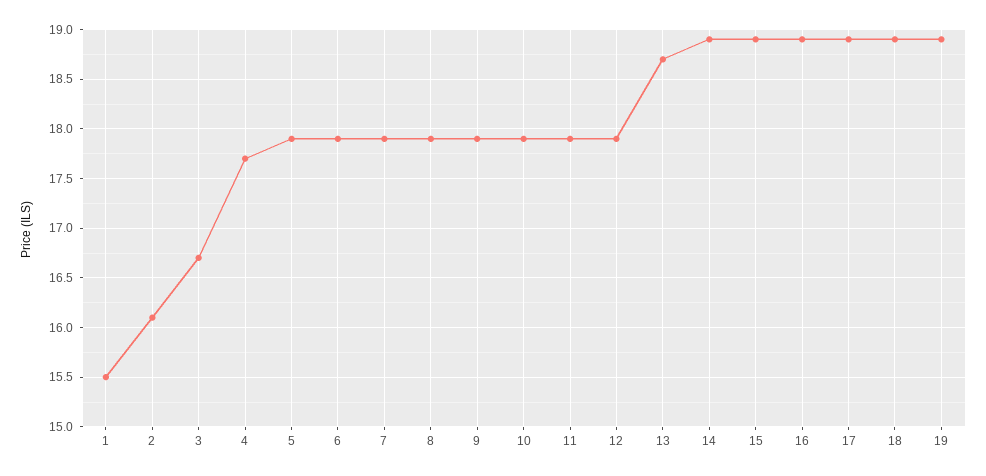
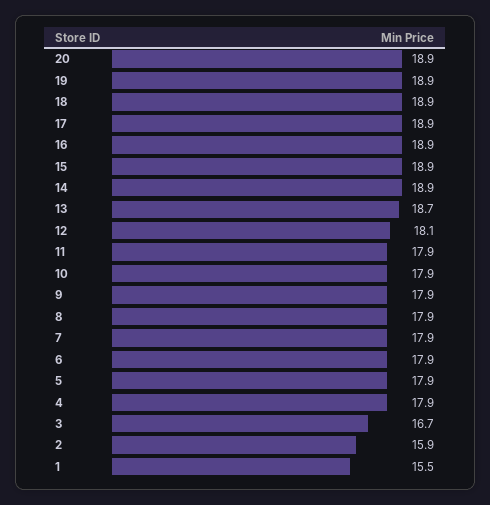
  {
    "1": 15.5,
-   "2": 16.1,
+   "2": 15.9,
    "3": 16.7,
-   "4": 17.7,
+   "4": 17.9,
    "5": 17.9,
    "6": 17.9,
    "7": 17.9,
    "8": 17.9,
    "9": 17.9,
    "10": 17.9,
    "11": 17.9,
-   "12": 17.9,
+   "12": 18.1,
    "13": 18.7,
    "14": 18.9,
    "15": 18.9,
    "16": 18.9,
    "17": 18.9,
    "18": 18.9,
-   "19": 18.9
+   "19": 18.9,
+   "20": 18.9
  }

